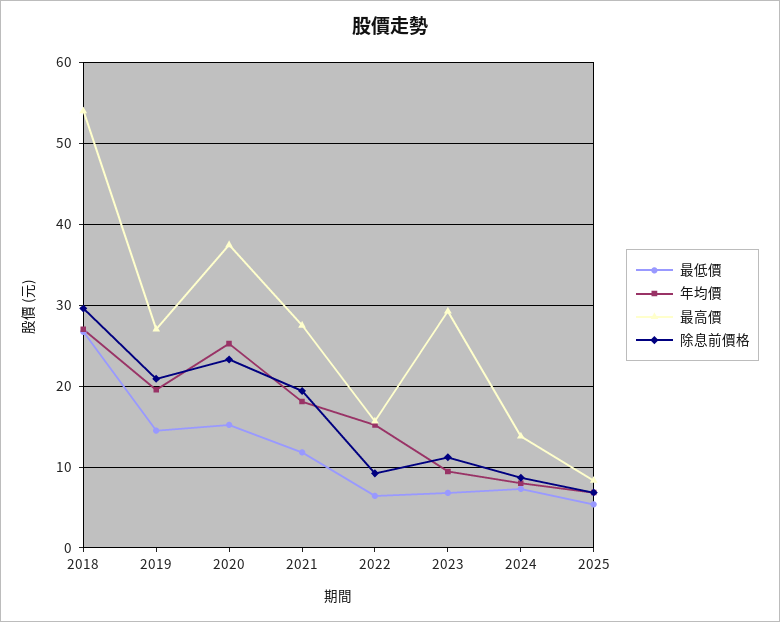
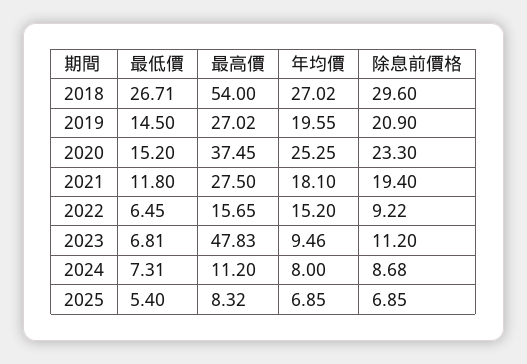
  {
    "最低價": {
      "2018": 26.71,
      "2019": 14.5,
      "2020": 15.2,
      "2021": 11.8,
      "2022": 6.45,
      "2023": 6.81,
      "2024": 7.31,
      "2025": 5.4
    },
    "年均價": {
      "2018": 27.02,
      "2019": 19.55,
      "2020": 25.25,
      "2021": 18.1,
      "2022": 15.2,
      "2023": 9.46,
      "2024": 8,
      "2025": 6.85
    },
    "最高價": {
      "2018": 54,
      "2019": 27.02,
      "2020": 37.45,
      "2021": 27.5,
      "2022": 15.65,
-     "2023": 29,
+     "2023": 47.83,
-     "2024": 14,
+     "2024": 11.2,
      "2025": 8.32
    },
    "除息前價格": {
      "2018": 29.6,
      "2019": 20.9,
      "2020": 23.3,
      "2021": 19.4,
      "2022": 9.22,
      "2023": 11.2,
      "2024": 8.68,
      "2025": 6.85
    }
  }

